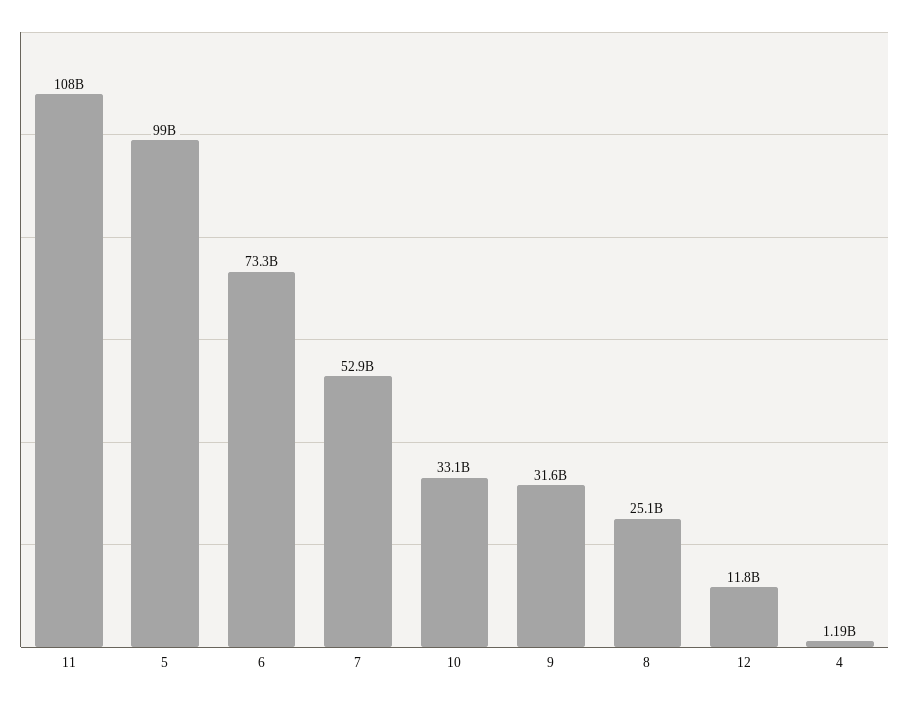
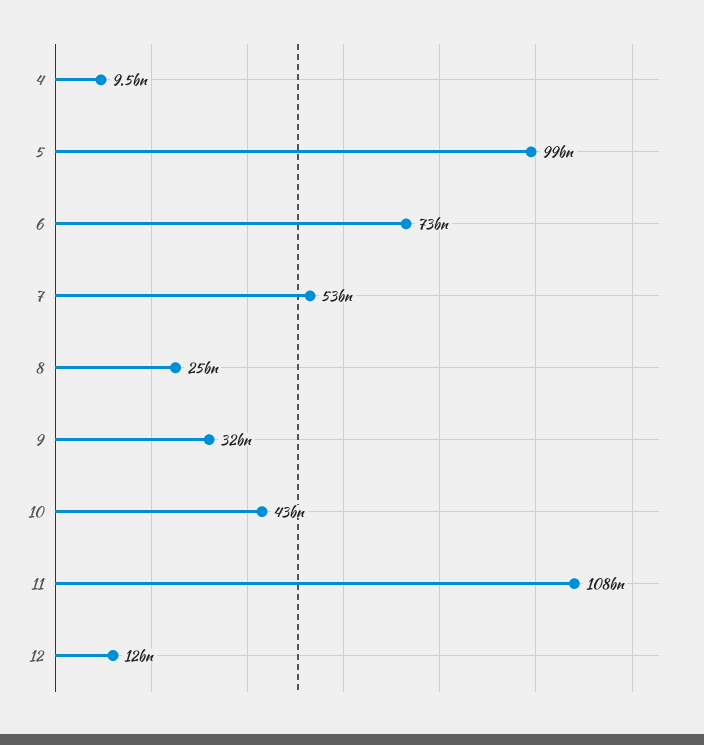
  {
    "11": 108000000000,
    "5": 99000000000,
    "6": 73300000000,
    "7": 52900000000,
-   "10": 33100000000,
+   "10": 43000000000,
    "9": 31600000000,
    "8": 25100000000,
    "12": 11800000000,
-   "4": 1190000000
+   "4": 9500000000
  }

